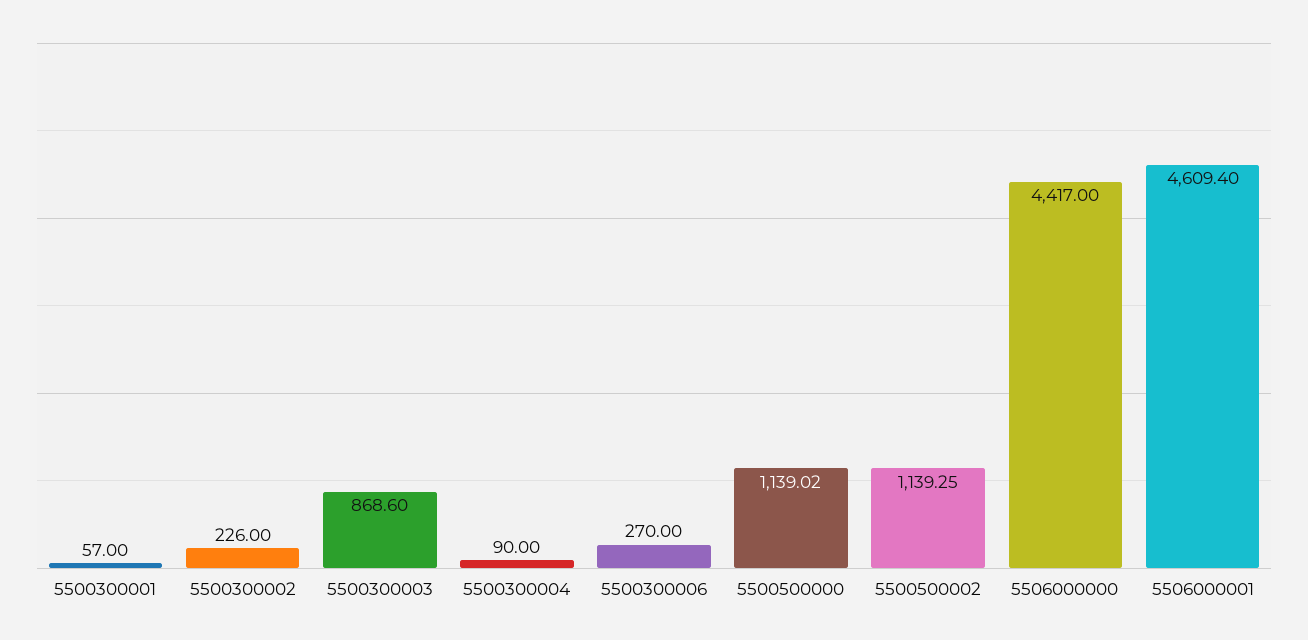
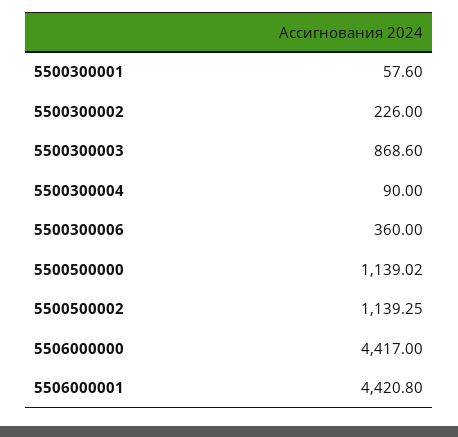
  {
-   "5500300001": 57,
+   "5500300001": 57.6,
    "5500300002": 226,
    "5500300003": 868.6,
    "5500300004": 90,
-   "5500300006": 270,
+   "5500300006": 360,
    "5500500000": 1139.02,
    "5500500002": 1139.25,
    "5506000000": 4417,
-   "5506000001": 4609.4
+   "5506000001": 4420.8
  }

